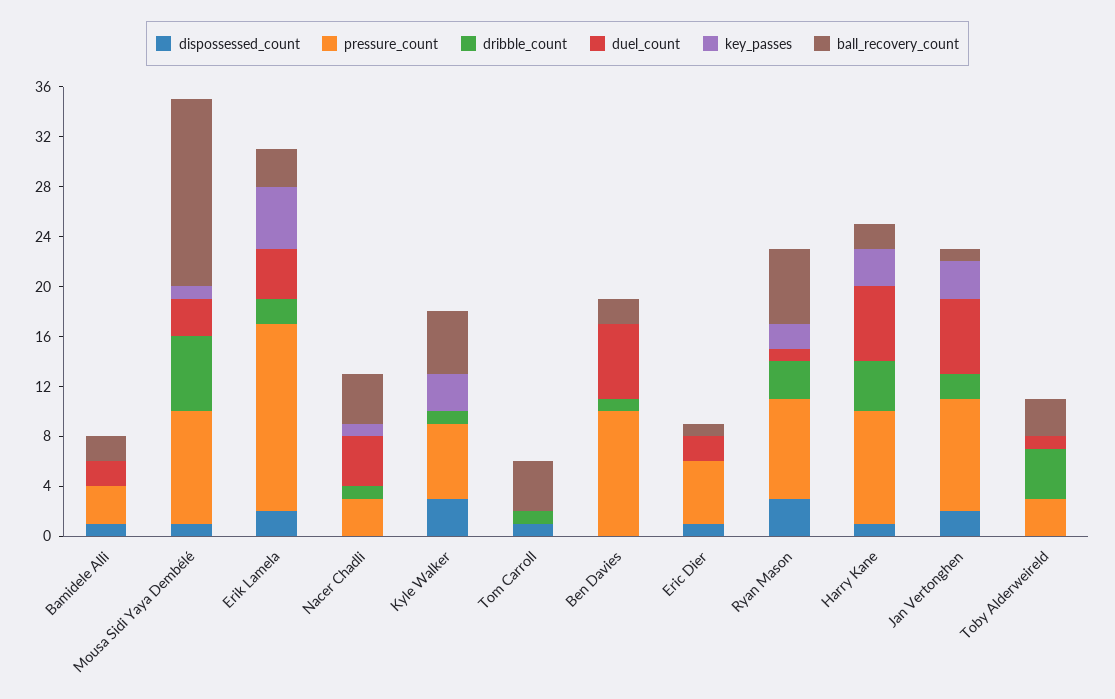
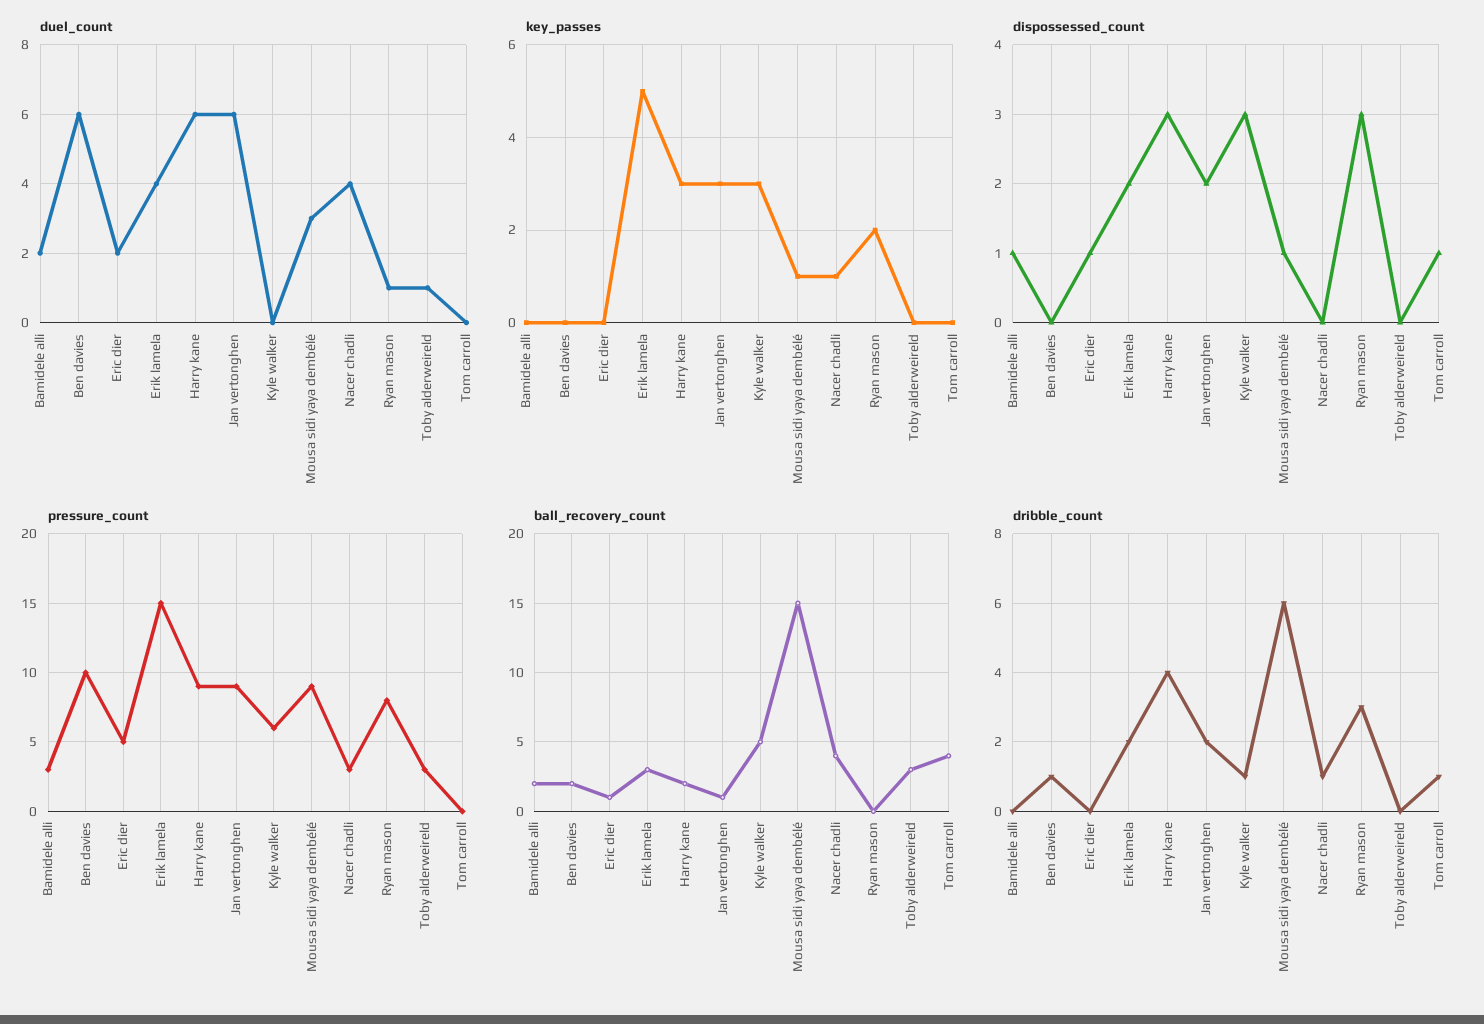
  {
    "dispossessed_count": {
      "Bamidele Alli": 1,
      "Mousa Sidi Yaya Dembélé": 1,
      "Erik Lamela": 2,
      "Nacer Chadli": 0,
      "Kyle Walker": 3,
      "Tom Carroll": 1,
      "Ben Davies": 0,
      "Eric Dier": 1,
      "Ryan Mason": 3,
-     "Harry Kane": 1,
+     "Harry Kane": 3,
      "Jan Vertonghen": 2,
      "Toby Alderweireld": 0
    },
    "pressure_count": {
      "Bamidele Alli": 3,
      "Mousa Sidi Yaya Dembélé": 9,
      "Erik Lamela": 15,
      "Nacer Chadli": 3,
      "Kyle Walker": 6,
      "Tom Carroll": 0,
      "Ben Davies": 10,
      "Eric Dier": 5,
      "Ryan Mason": 8,
      "Harry Kane": 9,
      "Jan Vertonghen": 9,
      "Toby Alderweireld": 3
    },
    "dribble_count": {
      "Bamidele Alli": 0,
      "Mousa Sidi Yaya Dembélé": 6,
      "Erik Lamela": 2,
      "Nacer Chadli": 1,
      "Kyle Walker": 1,
      "Tom Carroll": 1,
      "Ben Davies": 1,
      "Eric Dier": 0,
      "Ryan Mason": 3,
      "Harry Kane": 4,
      "Jan Vertonghen": 2,
-     "Toby Alderweireld": 4
+     "Toby Alderweireld": 0
    },
    "duel_count": {
      "Bamidele Alli": 2,
      "Mousa Sidi Yaya Dembélé": 3,
      "Erik Lamela": 4,
      "Nacer Chadli": 4,
      "Kyle Walker": 0,
      "Tom Carroll": 0,
      "Ben Davies": 6,
      "Eric Dier": 2,
      "Ryan Mason": 1,
      "Harry Kane": 6,
      "Jan Vertonghen": 6,
      "Toby Alderweireld": 1
    },
    "key_passes": {
      "Bamidele Alli": 0,
      "Mousa Sidi Yaya Dembélé": 1,
      "Erik Lamela": 5,
      "Nacer Chadli": 1,
      "Kyle Walker": 3,
      "Tom Carroll": 0,
      "Ben Davies": 0,
      "Eric Dier": 0,
      "Ryan Mason": 2,
      "Harry Kane": 3,
      "Jan Vertonghen": 3,
      "Toby Alderweireld": 0
    },
    "ball_recovery_count": {
      "Bamidele Alli": 2,
      "Mousa Sidi Yaya Dembélé": 15,
      "Erik Lamela": 3,
      "Nacer Chadli": 4,
      "Kyle Walker": 5,
      "Tom Carroll": 4,
      "Ben Davies": 2,
      "Eric Dier": 1,
-     "Ryan Mason": 6,
+     "Ryan Mason": 0,
      "Harry Kane": 2,
      "Jan Vertonghen": 1,
      "Toby Alderweireld": 3
    }
  }

